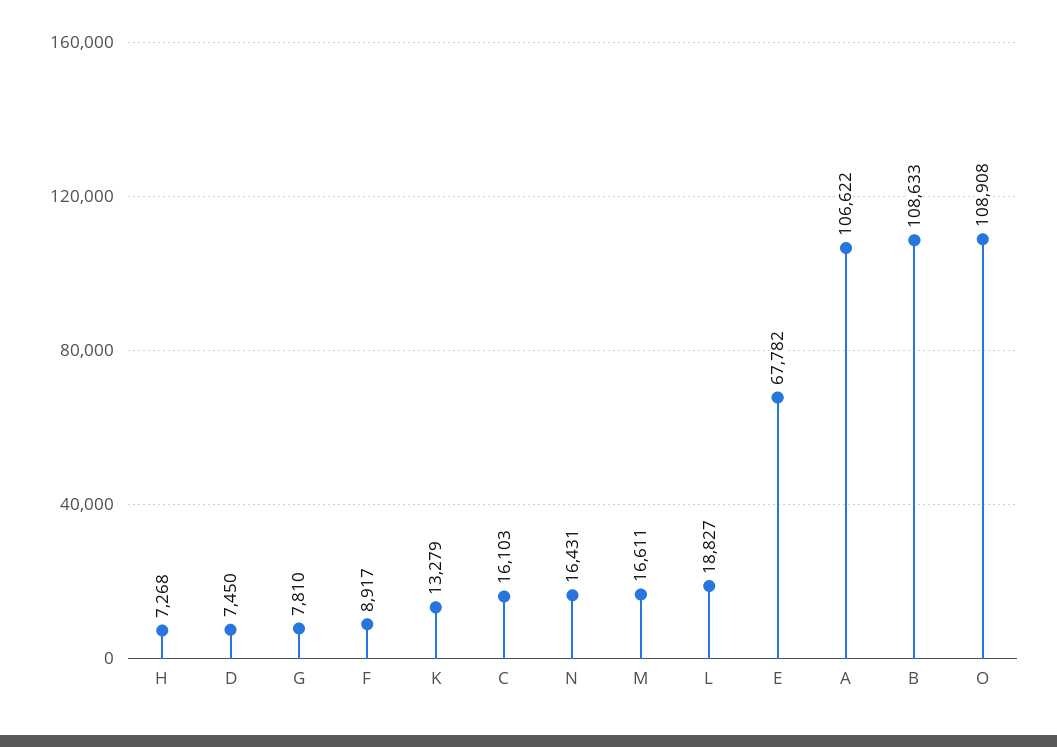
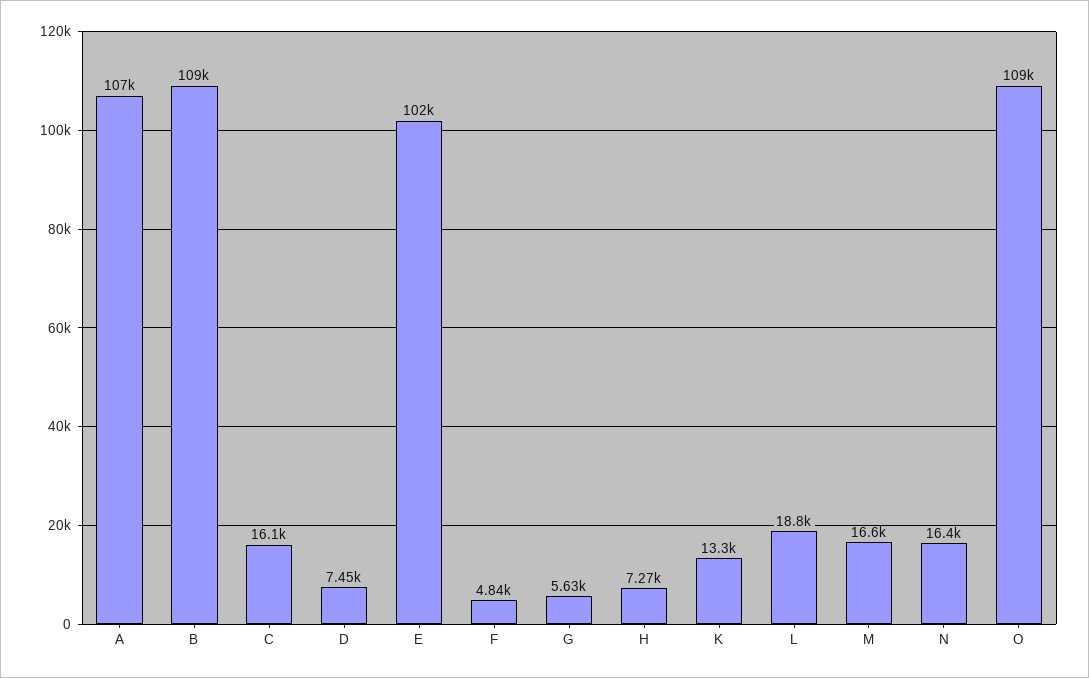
  {
    "H": 7268,
    "D": 7450,
-   "G": 7810,
+   "G": 5630,
-   "F": 8917,
+   "F": 4840,
    "K": 13279,
    "C": 16103,
    "N": 16431,
    "M": 16611,
    "L": 18827,
-   "E": 67782,
+   "E": 102000,
    "A": 106622,
    "B": 108633,
    "O": 108908
  }

